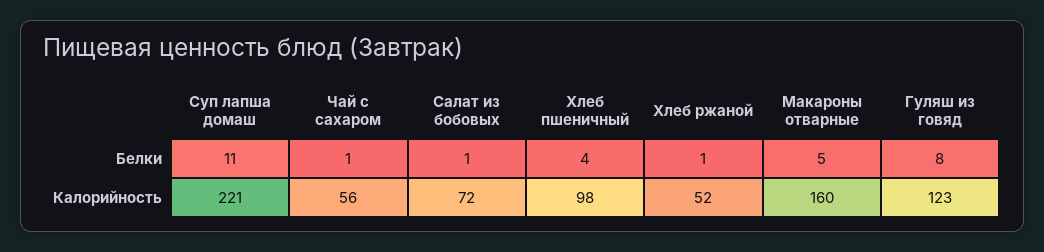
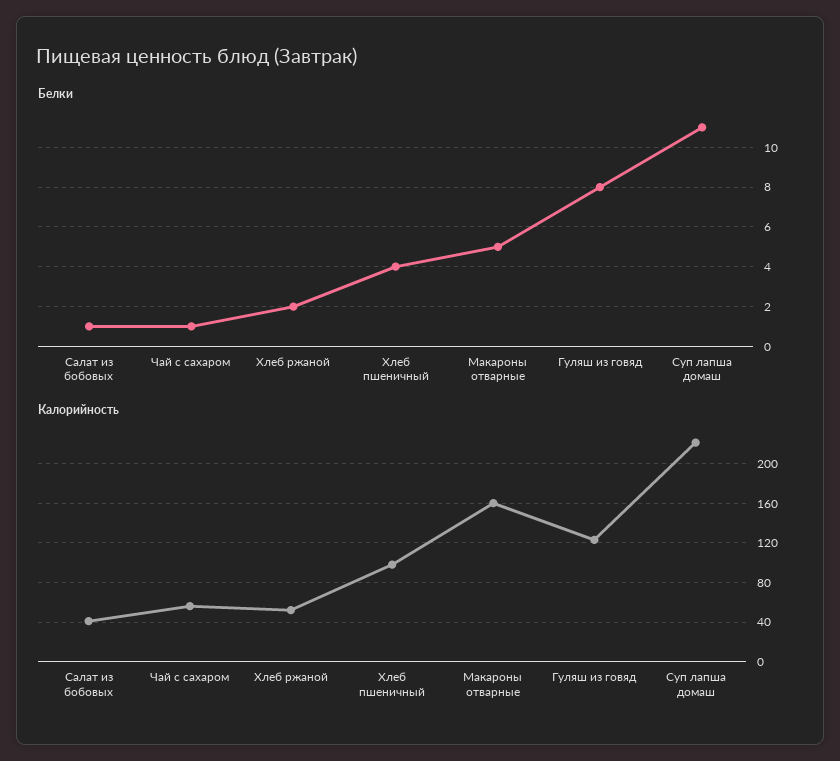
  {
    "Белки": {
      "Суп лапша домаш": 11,
      "Чай с сахаром": 1,
      "Салат из бобовых": 1,
      "Хлеб пшеничный": 4,
-     "Хлеб ржаной": 1,
+     "Хлеб ржаной": 2,
      "Макароны отварные": 5,
      "Гуляш из говяд": 8
    },
    "Калорийность": {
      "Суп лапша домаш": 221,
      "Чай с сахаром": 56,
-     "Салат из бобовых": 72,
+     "Салат из бобовых": 40,
      "Хлеб пшеничный": 98,
      "Хлеб ржаной": 52,
      "Макароны отварные": 160,
      "Гуляш из говяд": 123
    }
  }

